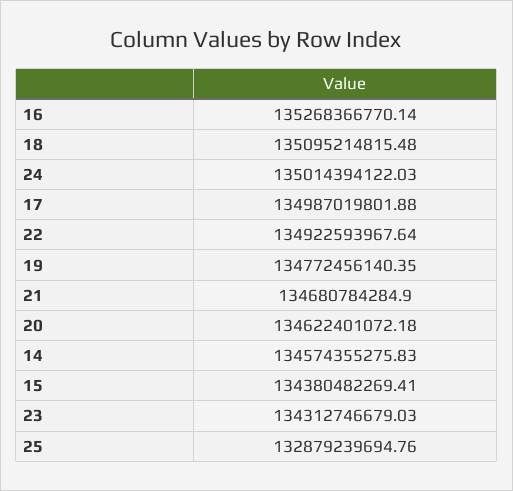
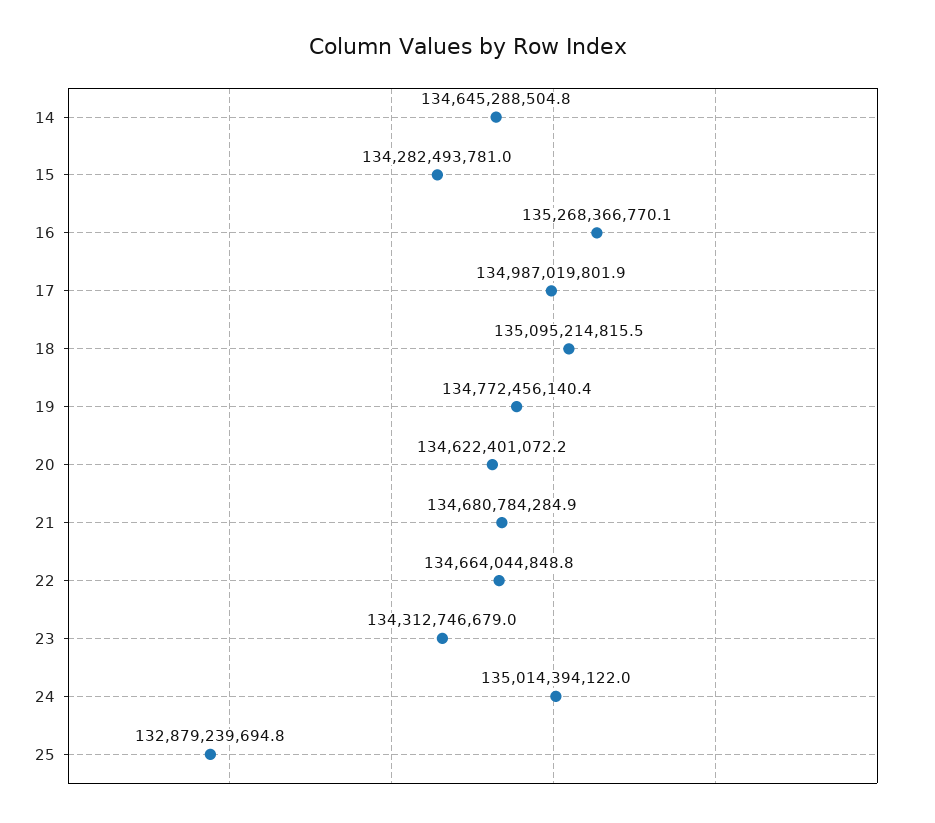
  {
    "16": 135268366770.14,
    "18": 135095214815.48,
    "24": 135014394122.03,
    "17": 134987019801.88,
-   "22": 134922593967.64,
+   "22": 134664044848.8,
    "19": 134772456140.35,
    "21": 134680784284.9,
    "20": 134622401072.18,
-   "14": 134574355275.83,
+   "14": 134645288504.8,
-   "15": 134380482269.41,
+   "15": 134282493781,
    "23": 134312746679.03,
    "25": 132879239694.76
  }

